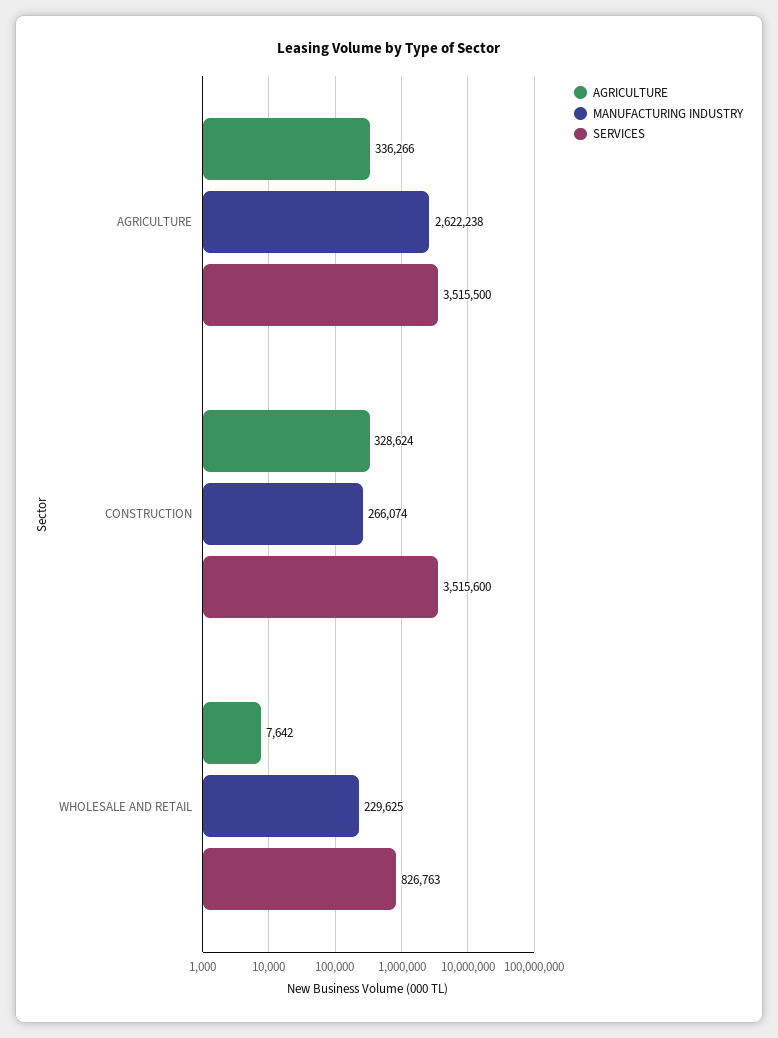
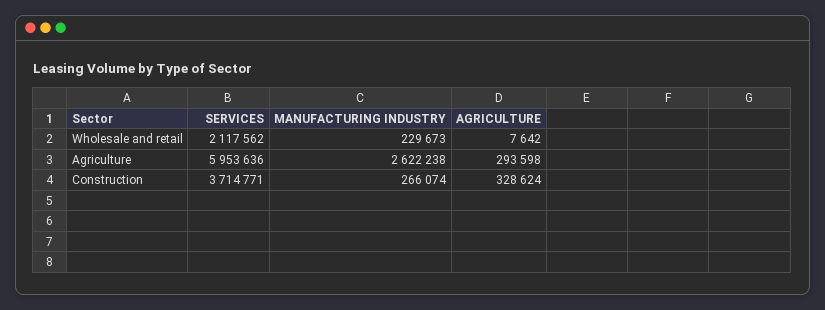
  {
    "AGRICULTURE": {
-     "AGRICULTURE": 336266,
+     "AGRICULTURE": 293598,
      "CONSTRUCTION": 328624,
      "WHOLESALE AND RETAIL": 7642
    },
    "MANUFACTURING INDUSTRY": {
      "AGRICULTURE": 2622238,
      "CONSTRUCTION": 266074,
-     "WHOLESALE AND RETAIL": 229625
+     "WHOLESALE AND RETAIL": 229673
    },
    "SERVICES": {
-     "AGRICULTURE": 3515500,
+     "AGRICULTURE": 5953636,
-     "CONSTRUCTION": 3515600,
+     "CONSTRUCTION": 3714771,
-     "WHOLESALE AND RETAIL": 826763
+     "WHOLESALE AND RETAIL": 2117562
    }
  }

